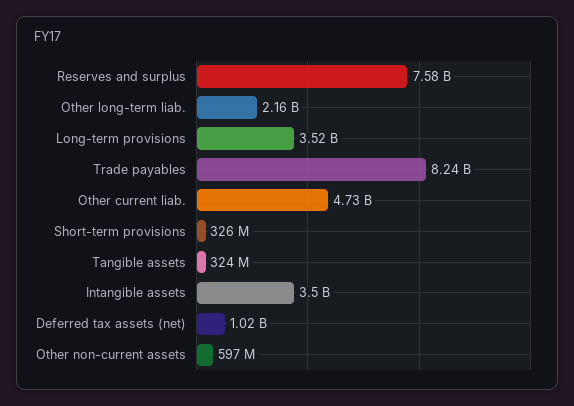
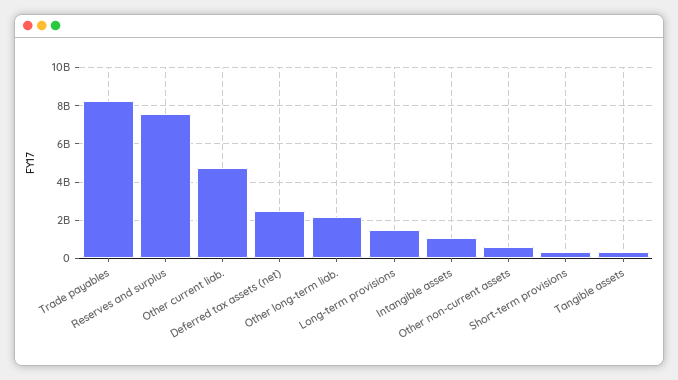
  {
    "Reserves and surplus": 7580000000,
    "Other long-term liab.": 2160000000,
-   "Long-term provisions": 3520000000,
+   "Long-term provisions": 1500000000,
    "Trade payables": 8240000000,
    "Other current liab.": 4730000000,
    "Short-term provisions": 326000000,
    "Tangible assets": 324000000,
-   "Intangible assets": 3500000000,
+   "Intangible assets": 1000000000,
-   "Deferred tax assets (net)": 1020000000,
+   "Deferred tax assets (net)": 2500000000,
    "Other non-current assets": 597000000
  }

